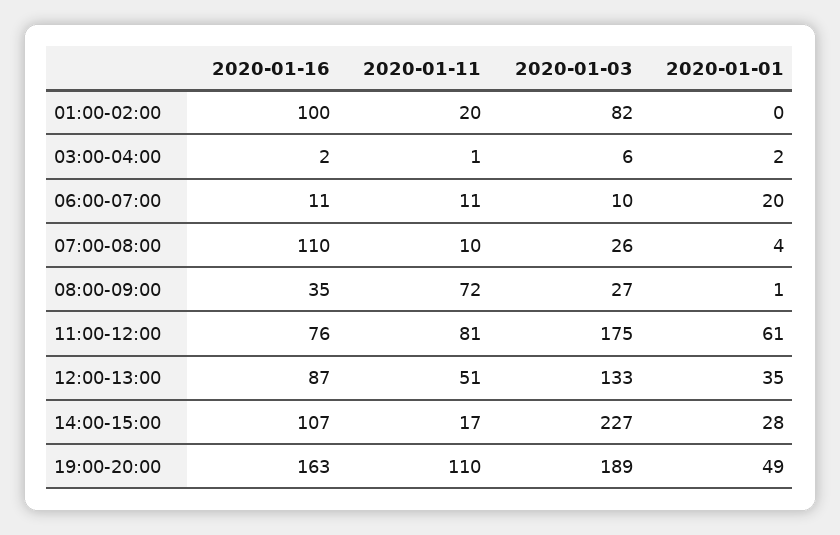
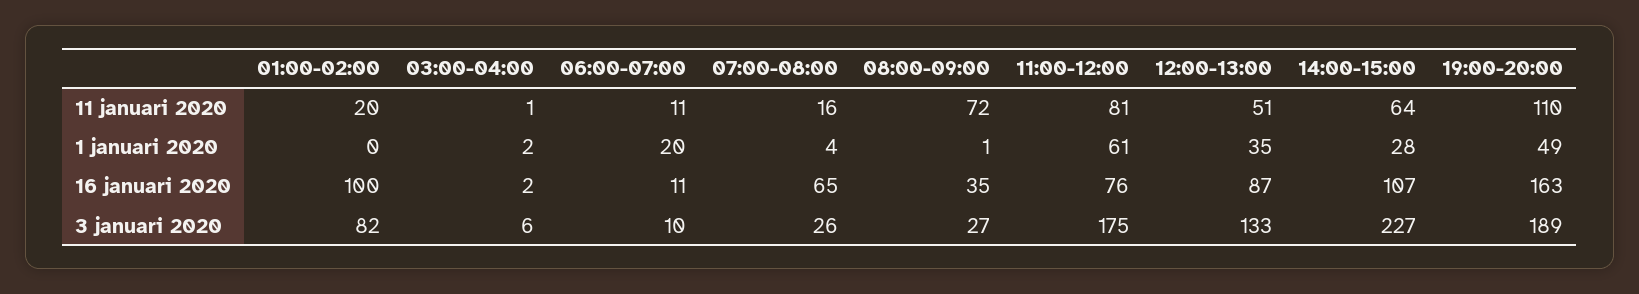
  {
    "2020-01-16": {
      "01:00-02:00": 100,
      "03:00-04:00": 2,
      "06:00-07:00": 11,
-     "07:00-08:00": 110,
+     "07:00-08:00": 65,
      "08:00-09:00": 35,
      "11:00-12:00": 76,
      "12:00-13:00": 87,
      "14:00-15:00": 107,
      "19:00-20:00": 163
    },
    "2020-01-11": {
      "01:00-02:00": 20,
      "03:00-04:00": 1,
      "06:00-07:00": 11,
-     "07:00-08:00": 10,
+     "07:00-08:00": 16,
      "08:00-09:00": 72,
      "11:00-12:00": 81,
      "12:00-13:00": 51,
-     "14:00-15:00": 17,
+     "14:00-15:00": 64,
      "19:00-20:00": 110
    },
    "2020-01-03": {
      "01:00-02:00": 82,
      "03:00-04:00": 6,
      "06:00-07:00": 10,
      "07:00-08:00": 26,
      "08:00-09:00": 27,
      "11:00-12:00": 175,
      "12:00-13:00": 133,
      "14:00-15:00": 227,
      "19:00-20:00": 189
    },
    "2020-01-01": {
      "01:00-02:00": 0,
      "03:00-04:00": 2,
      "06:00-07:00": 20,
      "07:00-08:00": 4,
      "08:00-09:00": 1,
      "11:00-12:00": 61,
      "12:00-13:00": 35,
      "14:00-15:00": 28,
      "19:00-20:00": 49
    }
  }

